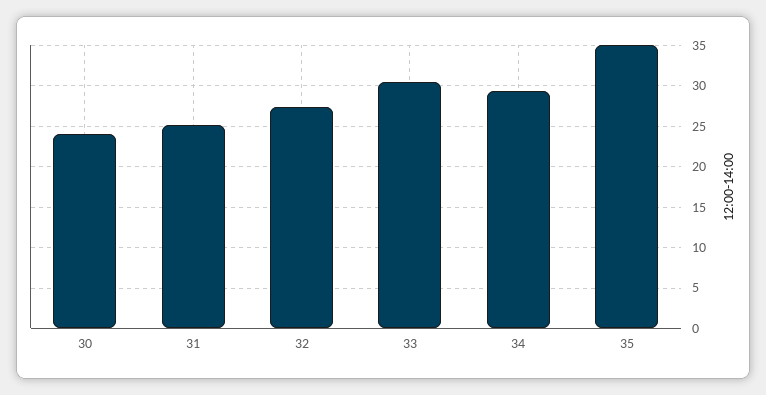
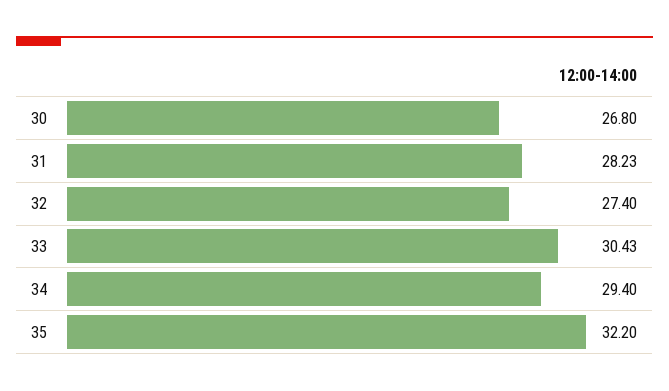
  {
-   "30": 24,
+   "30": 26.8,
-   "31": 25,
+   "31": 28.23,
    "32": 27.4,
    "33": 30.43,
    "34": 29.4,
-   "35": 35
+   "35": 32.2
  }

